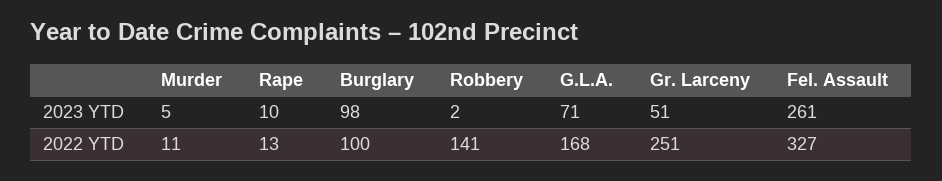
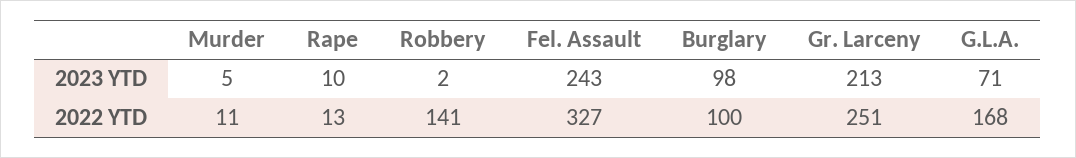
  {
    "Murder": {
      "2023 YTD": 5,
      "2022 YTD": 11
    },
    "Rape": {
      "2023 YTD": 10,
      "2022 YTD": 13
    },
    "Burglary": {
      "2023 YTD": 98,
      "2022 YTD": 100
    },
    "Robbery": {
      "2023 YTD": 2,
      "2022 YTD": 141
    },
    "G.L.A.": {
      "2023 YTD": 71,
      "2022 YTD": 168
    },
    "Gr. Larceny": {
-     "2023 YTD": 51,
+     "2023 YTD": 213,
      "2022 YTD": 251
    },
    "Fel. Assault": {
-     "2023 YTD": 261,
+     "2023 YTD": 243,
      "2022 YTD": 327
    }
  }

